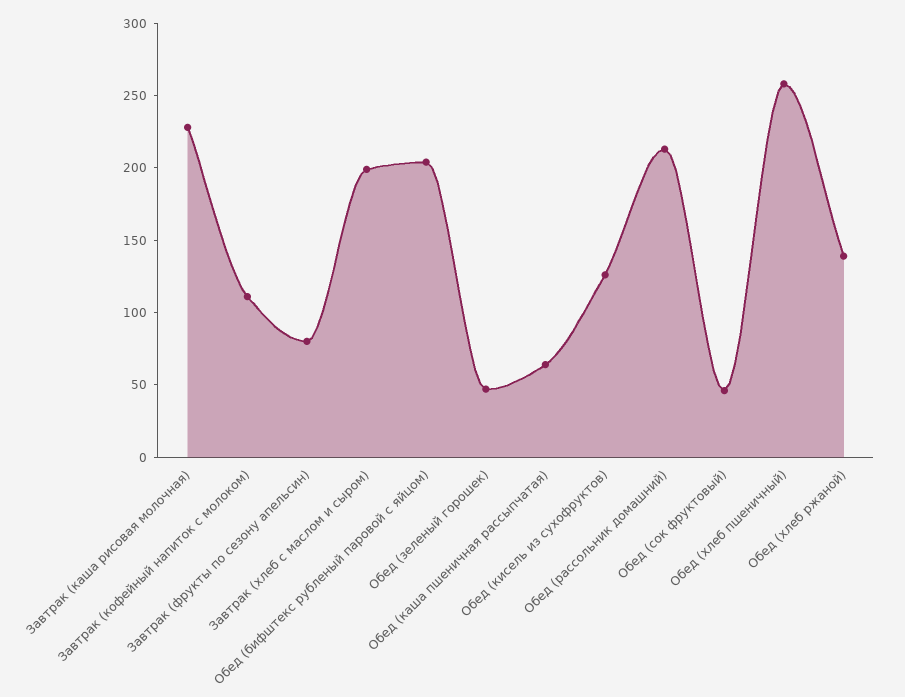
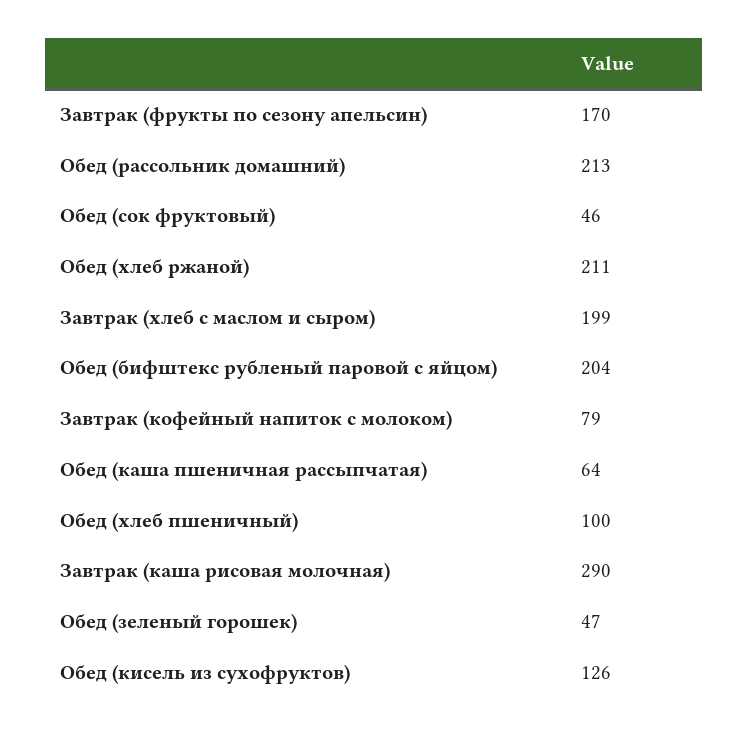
  {
-   "Завтрак (каша рисовая молочная)": 230,
+   "Завтрак (каша рисовая молочная)": 290,
-   "Завтрак (кофейный напиток с молоком)": 110,
+   "Завтрак (кофейный напиток с молоком)": 79,
-   "Завтрак (фрукты по сезону апельсин)": 80,
+   "Завтрак (фрукты по сезону апельсин)": 170,
    "Завтрак (хлеб с маслом и сыром)": 199,
    "Обед (бифштекс рубленый паровой с яйцом)": 204,
    "Обед (зеленый горошек)": 47,
    "Обед (каша пшеничная рассыпчатая)": 64,
    "Обед (кисель из сухофруктов)": 126,
    "Обед (рассольник домашний)": 213,
    "Обед (сок фруктовый)": 46,
-   "Обед (хлеб пшеничный)": 260,
+   "Обед (хлеб пшеничный)": 100,
-   "Обед (хлеб ржаной)": 140
+   "Обед (хлеб ржаной)": 211
  }

